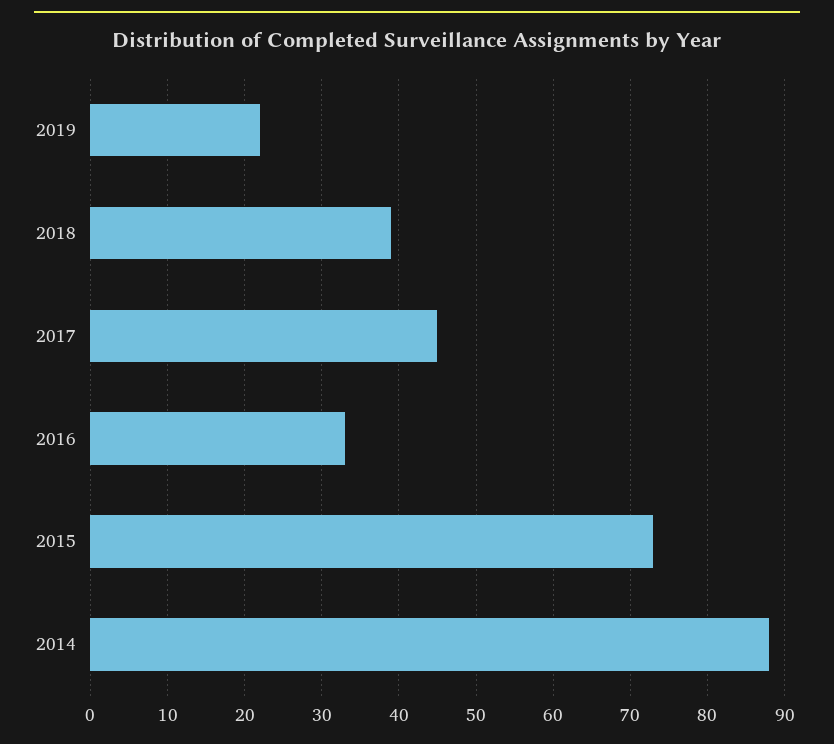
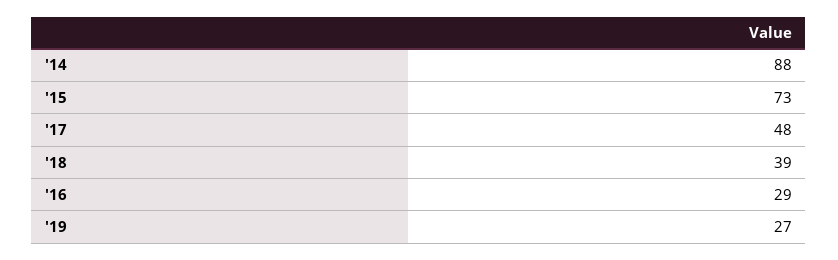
  {
-   "2019": 22,
+   "2019": 27,
    "2018": 39,
-   "2017": 45,
+   "2017": 48,
-   "2016": 33,
+   "2016": 29,
    "2015": 73,
    "2014": 88
  }

